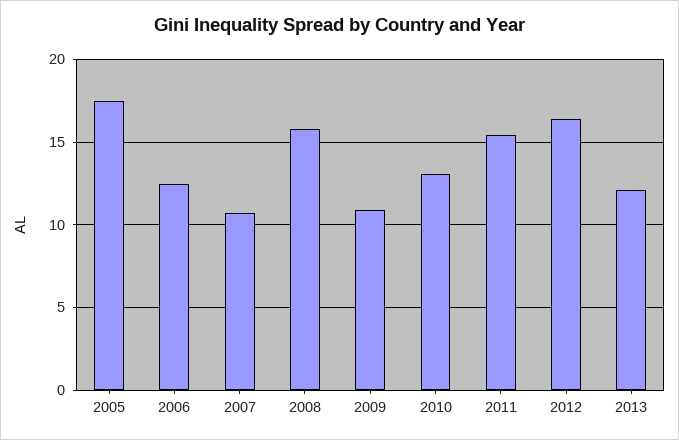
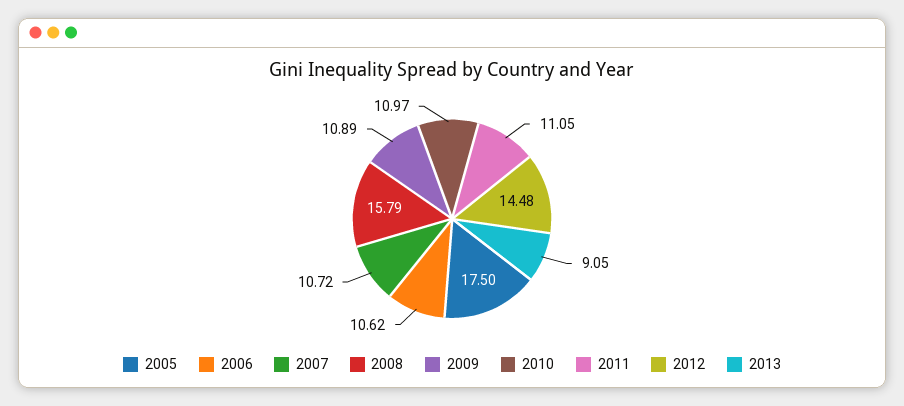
  {
    "2005": 17.5,
-   "2006": 12.5,
+   "2006": 10.62,
    "2007": 10.72,
    "2008": 15.79,
    "2009": 10.89,
-   "2010": 13,
+   "2010": 10.97,
-   "2011": 15.5,
+   "2011": 11.05,
-   "2012": 16.5,
+   "2012": 14.48,
-   "2013": 12
+   "2013": 9.05
  }

